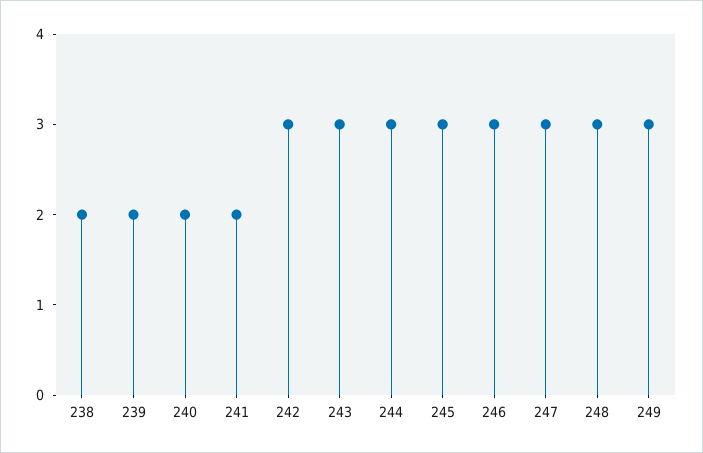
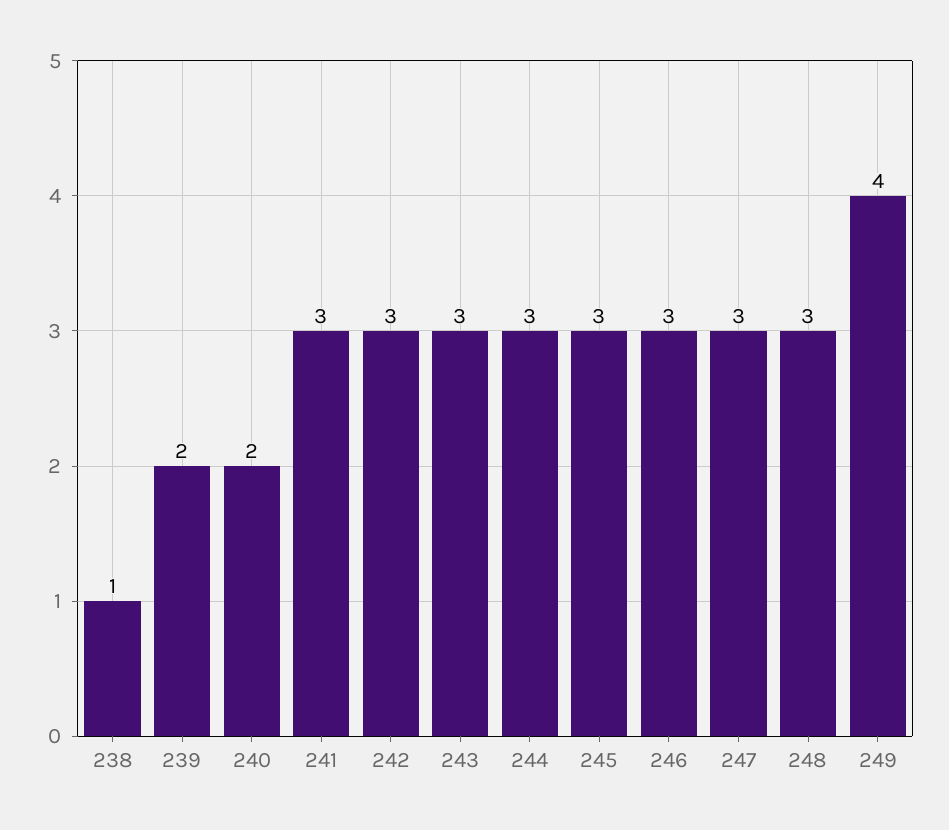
  {
-   "238": 2,
+   "238": 1,
    "239": 2,
    "240": 2,
-   "241": 2,
+   "241": 3,
    "242": 3,
    "243": 3,
    "244": 3,
    "245": 3,
    "246": 3,
    "247": 3,
    "248": 3,
-   "249": 3
+   "249": 4
  }

